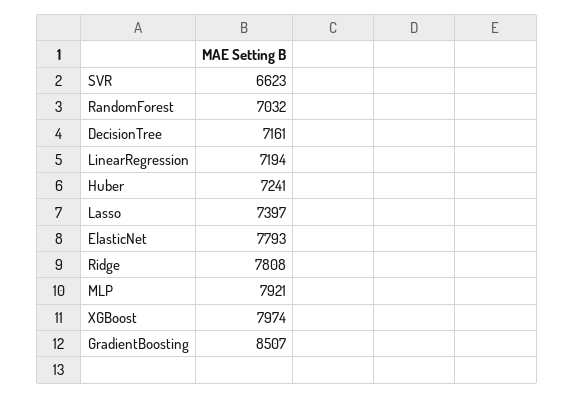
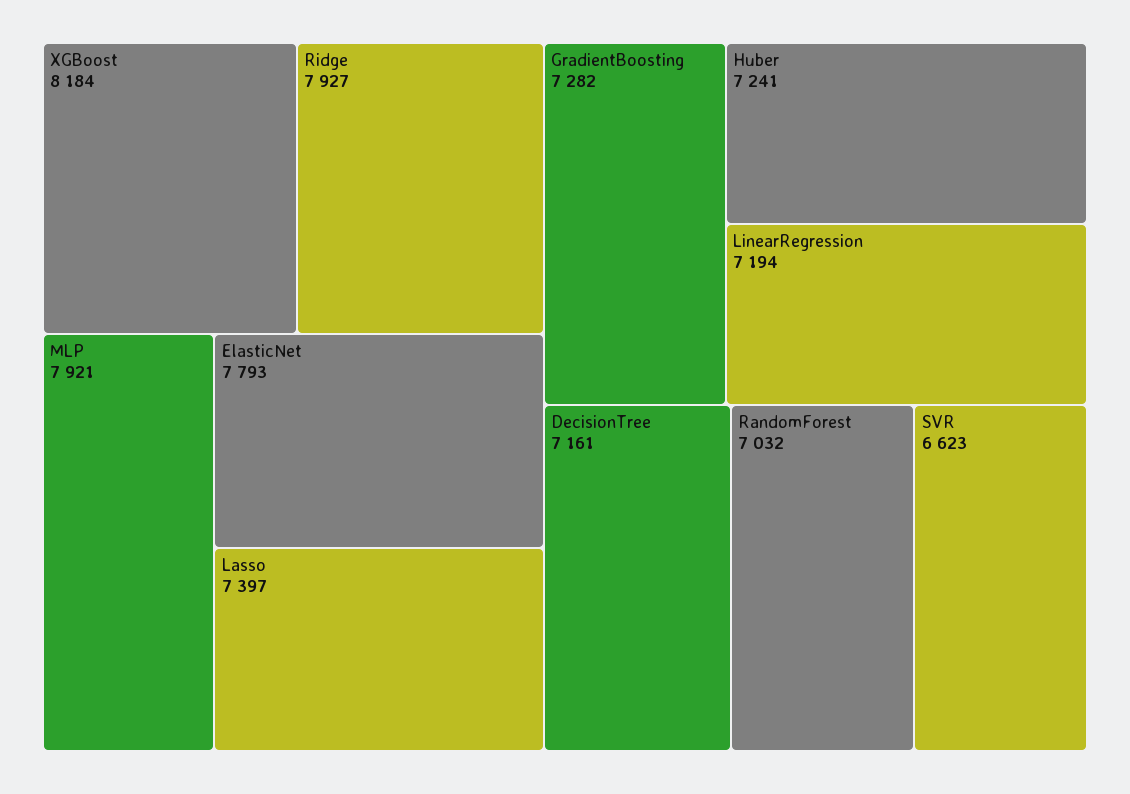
  {
    "SVR": 6623,
    "RandomForest": 7032,
    "DecisionTree": 7161,
    "LinearRegression": 7194,
    "Huber": 7241,
    "Lasso": 7397,
    "ElasticNet": 7793,
-   "Ridge": 7808,
+   "Ridge": 7927,
    "MLP": 7921,
-   "XGBoost": 7974,
+   "XGBoost": 8184,
-   "GradientBoosting": 8507
+   "GradientBoosting": 7282
  }

